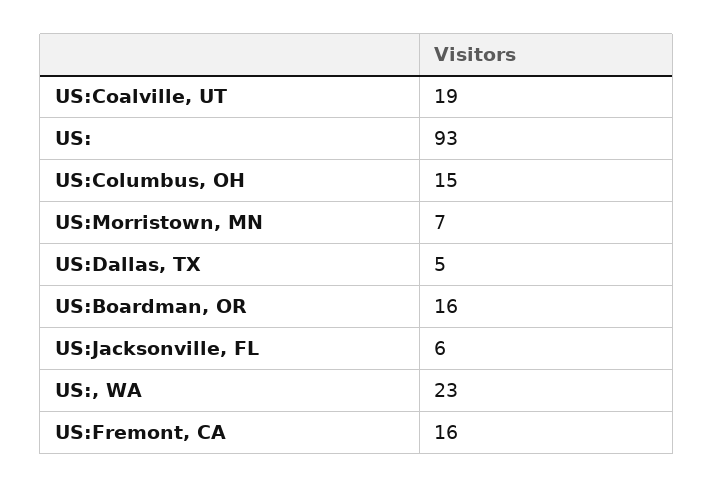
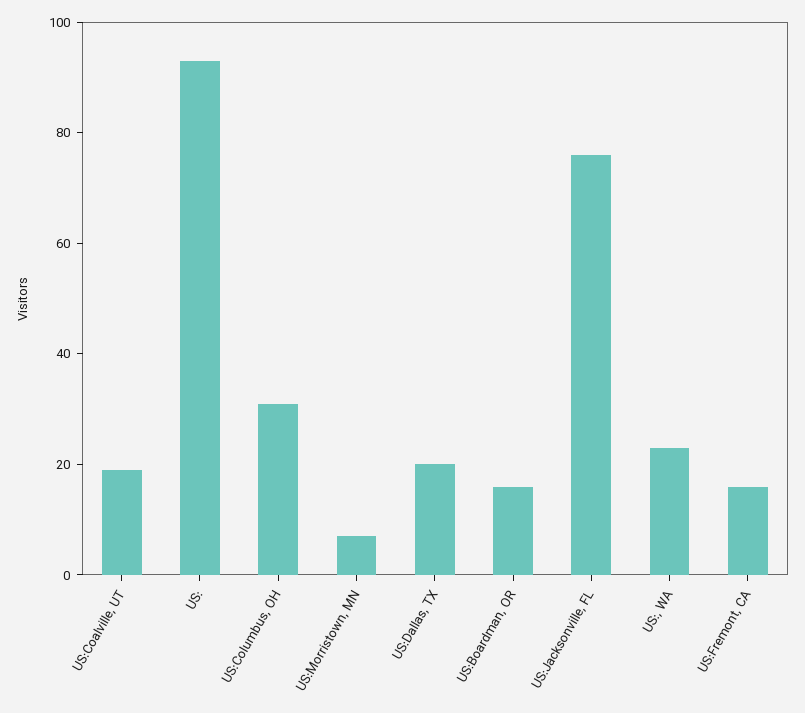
  {
    "US:Coalville, UT": 19,
    "US:": 93,
-   "US:Columbus, OH": 15,
+   "US:Columbus, OH": 30,
    "US:Morristown, MN": 7,
-   "US:Dallas, TX": 5,
+   "US:Dallas, TX": 20,
    "US:Boardman, OR": 16,
-   "US:Jacksonville, FL": 6,
+   "US:Jacksonville, FL": 75,
    "US:, WA": 23,
    "US:Fremont, CA": 16
  }

